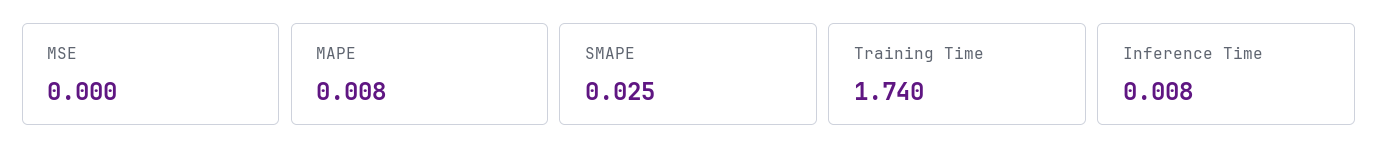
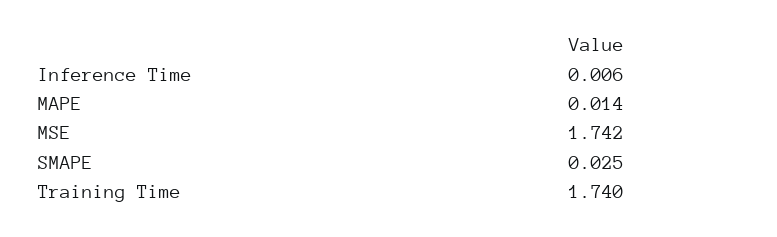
  {
-   "MSE": 0,
+   "MSE": 1.742,
-   "MAPE": 0.008,
+   "MAPE": 0.014,
    "SMAPE": 0.025,
    "Training Time": 1.74,
-   "Inference Time": 0.008
+   "Inference Time": 0.006
  }

